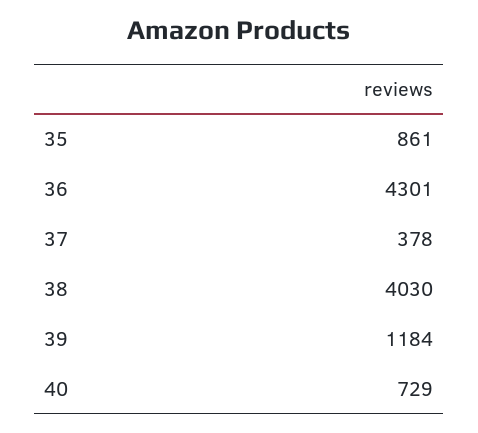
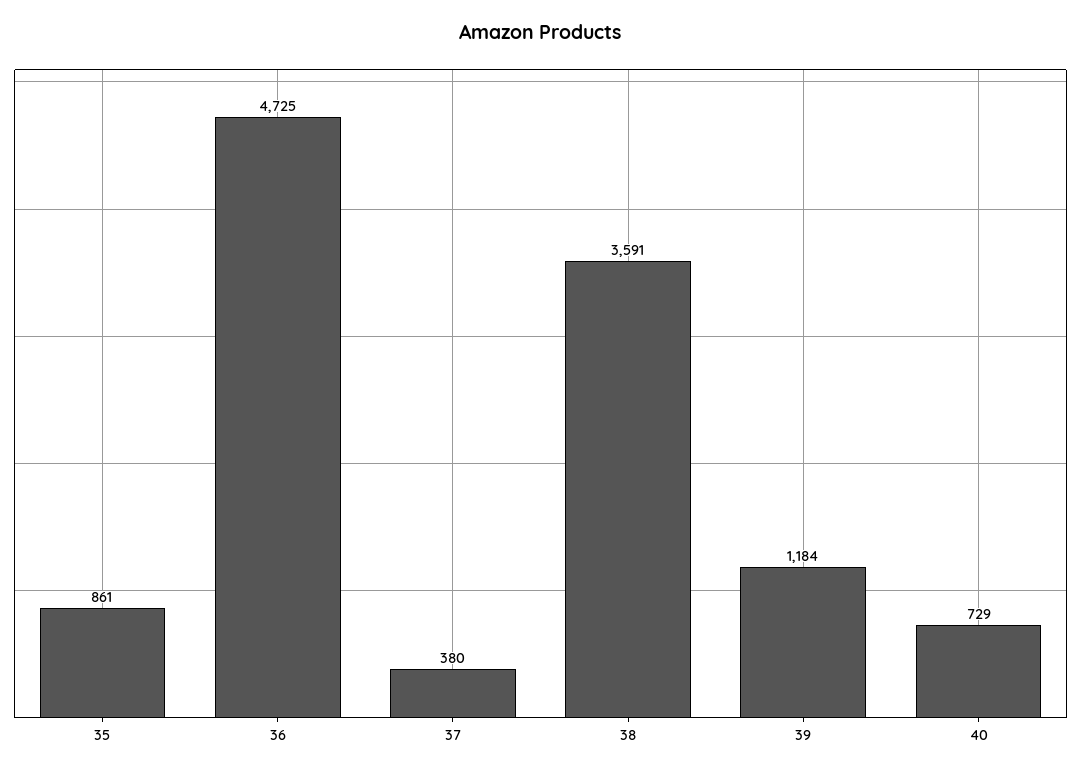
  {
    "35": 861,
-   "36": 4301,
+   "36": 4725,
-   "37": 378,
+   "37": 380,
-   "38": 4030,
+   "38": 3591,
    "39": 1184,
    "40": 729
  }

